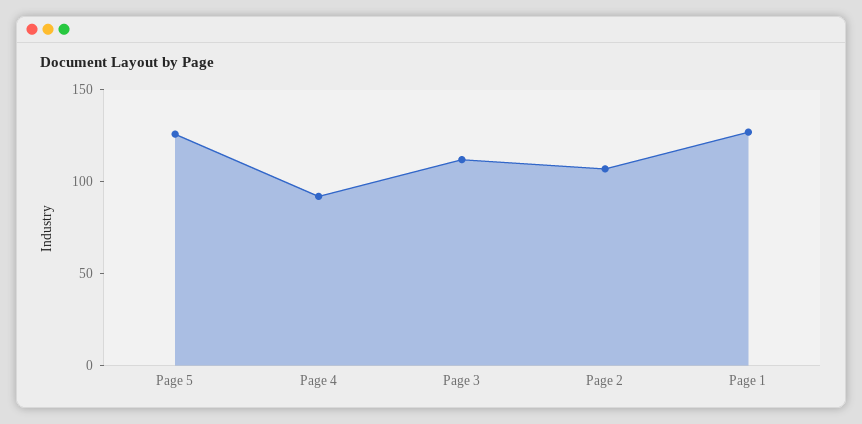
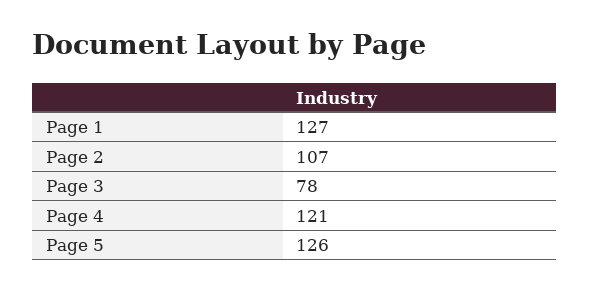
  {
    "Page 5": 126,
-   "Page 4": 90,
+   "Page 4": 121,
-   "Page 3": 110,
+   "Page 3": 78,
    "Page 2": 107,
    "Page 1": 127
  }

